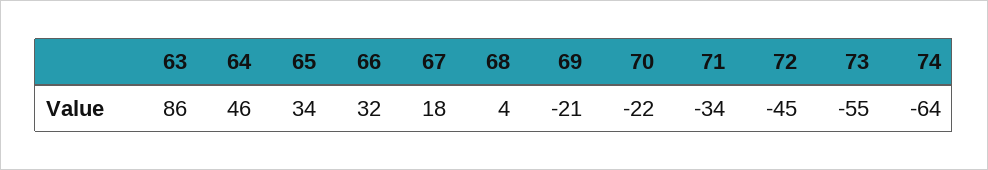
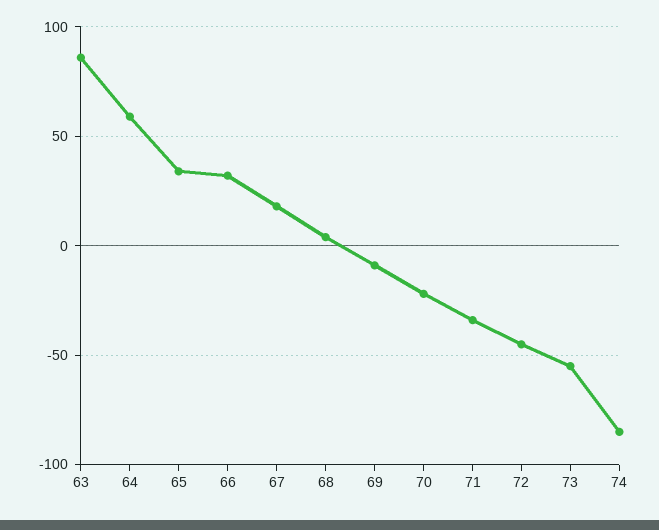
  {
    "63": 86,
-   "64": 46,
+   "64": 60,
    "65": 34,
    "66": 32,
    "67": 18,
    "68": 4,
-   "69": -21,
+   "69": -10,
    "70": -22,
    "71": -34,
    "72": -45,
    "73": -55,
-   "74": -64
+   "74": -85
  }

